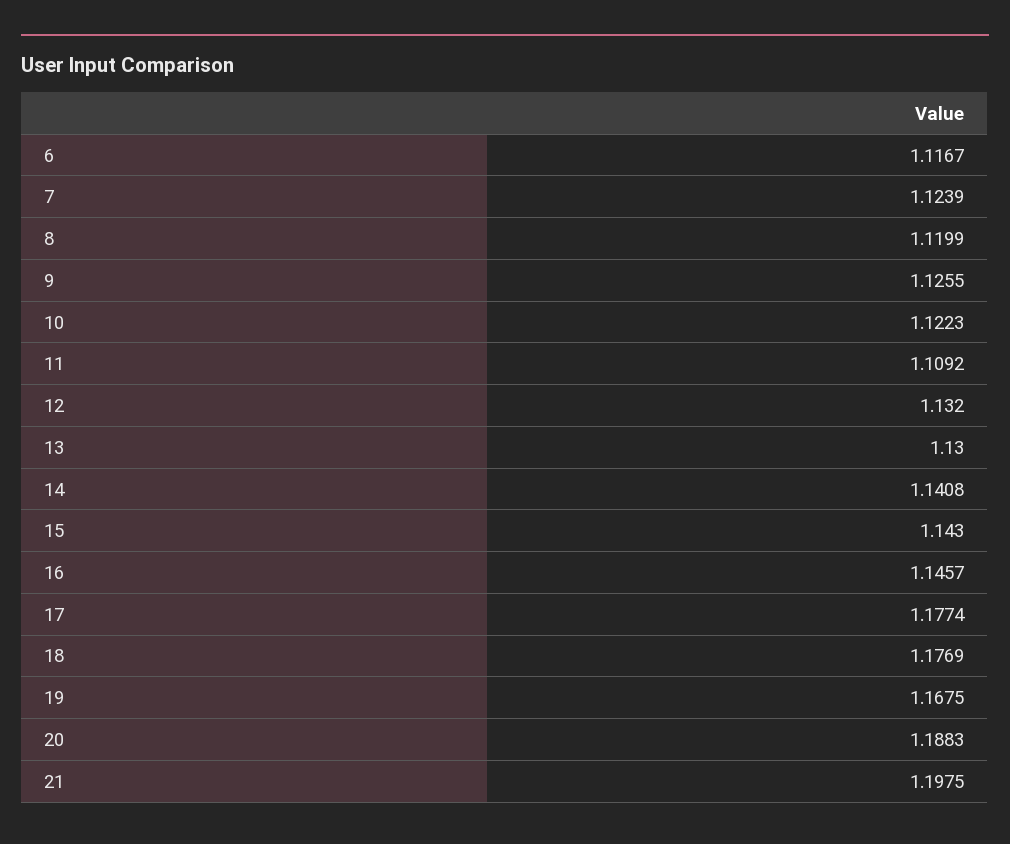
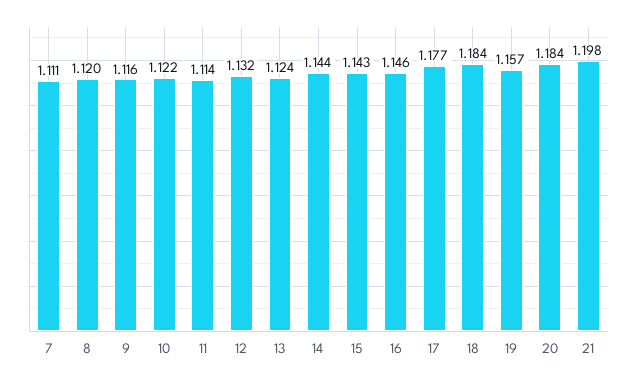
  {
-   "6": 1.1167,
-   "7": 1.1239,
+   "7": 1.111,
    "8": 1.1199,
-   "9": 1.1255,
+   "9": 1.116,
    "10": 1.1223,
-   "11": 1.1092,
+   "11": 1.114,
    "12": 1.132,
-   "13": 1.13,
+   "13": 1.124,
-   "14": 1.1408,
+   "14": 1.144,
    "15": 1.143,
    "16": 1.1457,
    "17": 1.1774,
-   "18": 1.1769,
+   "18": 1.184,
-   "19": 1.1675,
+   "19": 1.157,
-   "20": 1.1883,
+   "20": 1.184,
    "21": 1.1975
  }

